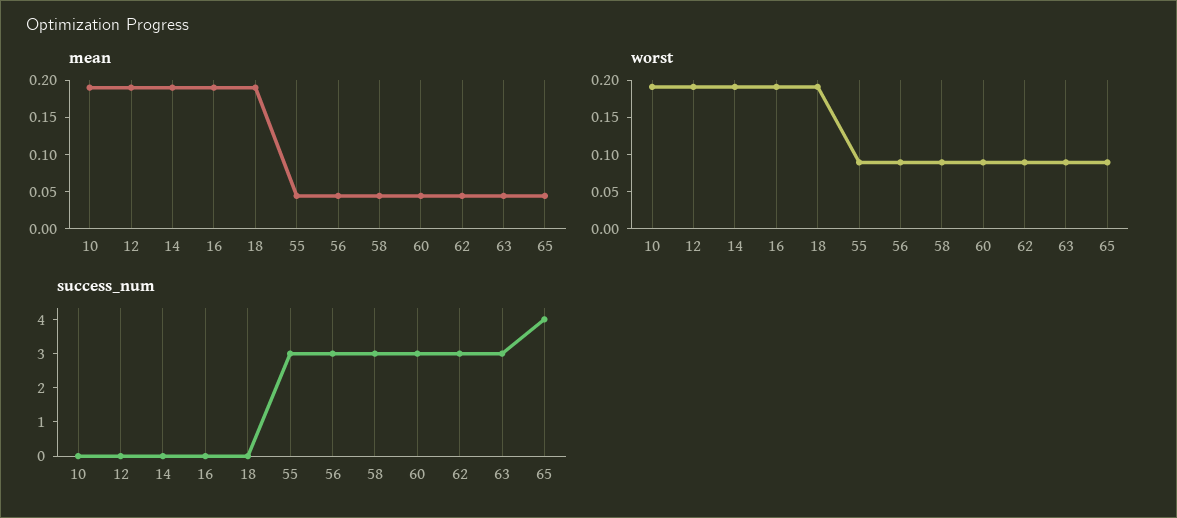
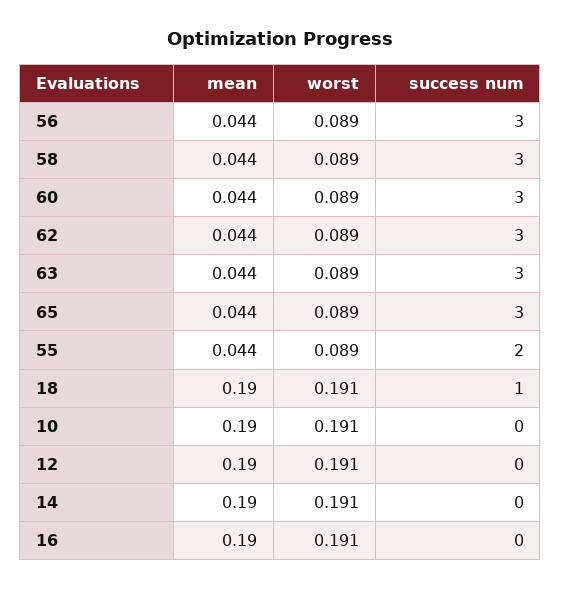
  {
    "mean": {
      "10": 0.19,
      "12": 0.19,
      "14": 0.19,
      "16": 0.19,
      "18": 0.19,
      "55": 0.044,
      "56": 0.044,
      "58": 0.044,
      "60": 0.044,
      "62": 0.044,
      "63": 0.044,
      "65": 0.044
    },
    "worst": {
      "10": 0.191,
      "12": 0.191,
      "14": 0.191,
      "16": 0.191,
      "18": 0.191,
      "55": 0.089,
      "56": 0.089,
      "58": 0.089,
      "60": 0.089,
      "62": 0.089,
      "63": 0.089,
      "65": 0.089
    },
    "success_num": {
      "10": 0,
      "12": 0,
      "14": 0,
      "16": 0,
-     "18": 0,
+     "18": 1,
-     "55": 3,
+     "55": 2,
      "56": 3,
      "58": 3,
      "60": 3,
      "62": 3,
      "63": 3,
-     "65": 4
+     "65": 3
    }
  }

